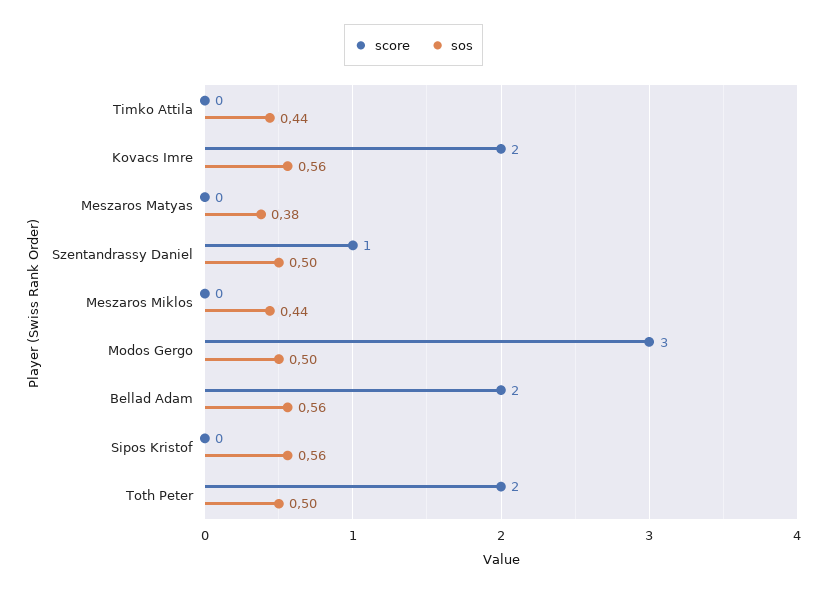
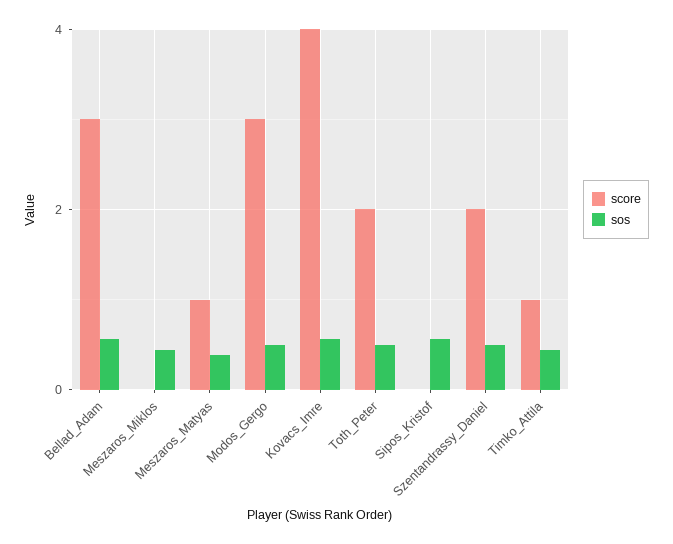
  {
    "score": {
-     "Timko Attila": 0,
+     "Timko Attila": 1,
-     "Kovacs Imre": 2,
+     "Kovacs Imre": 4,
-     "Meszaros Matyas": 0,
+     "Meszaros Matyas": 1,
-     "Szentandrassy Daniel": 1,
+     "Szentandrassy Daniel": 2,
      "Meszaros Miklos": 0,
      "Modos Gergo": 3,
-     "Bellad Adam": 2,
+     "Bellad Adam": 3,
      "Sipos Kristof": 0,
      "Toth Peter": 2
    },
    "sos": {
      "Timko Attila": 0.44,
      "Kovacs Imre": 0.56,
      "Meszaros Matyas": 0.38,
      "Szentandrassy Daniel": 0.5,
      "Meszaros Miklos": 0.44,
      "Modos Gergo": 0.5,
      "Bellad Adam": 0.56,
      "Sipos Kristof": 0.56,
      "Toth Peter": 0.5
    }
  }

